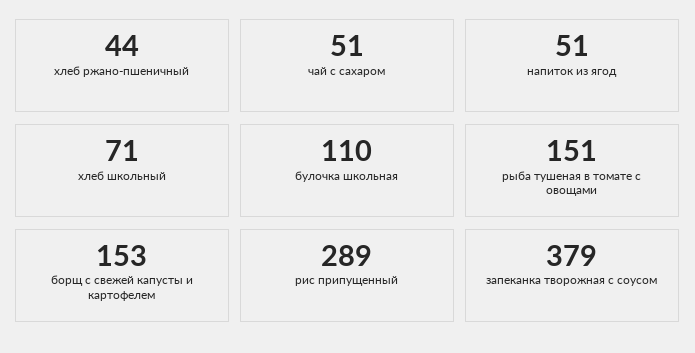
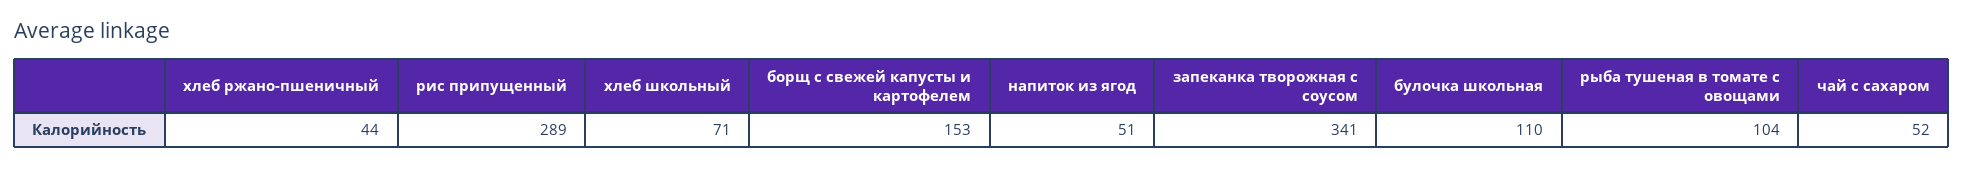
  {
    "хлеб ржано-пшеничный": 44,
-   "чай с сахаром": 51,
+   "чай с сахаром": 52,
    "напиток из ягод": 51,
    "хлеб школьный": 71,
    "булочка школьная": 110,
-   "рыба тушеная в томате с овощами": 151,
+   "рыба тушеная в томате с овощами": 104,
    "борщ с свежей капусты и картофелем": 153,
    "рис припущенный": 289,
-   "запеканка творожная с соусом": 379
+   "запеканка творожная с соусом": 341
  }

